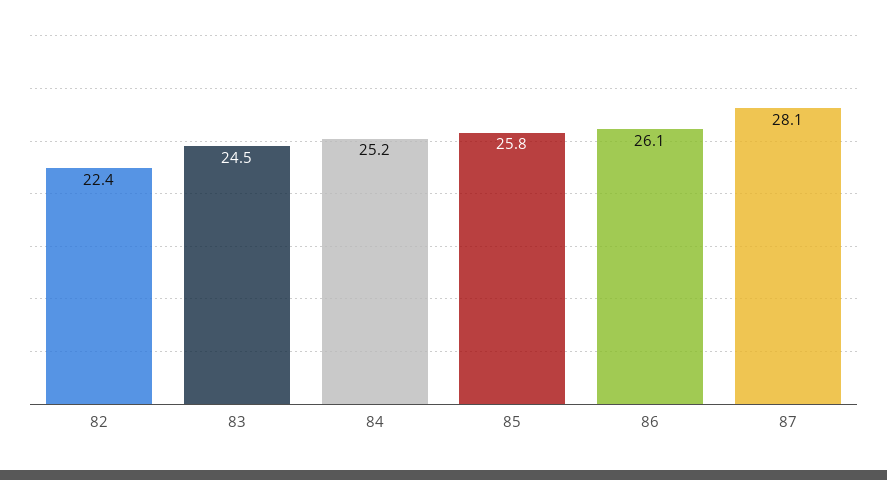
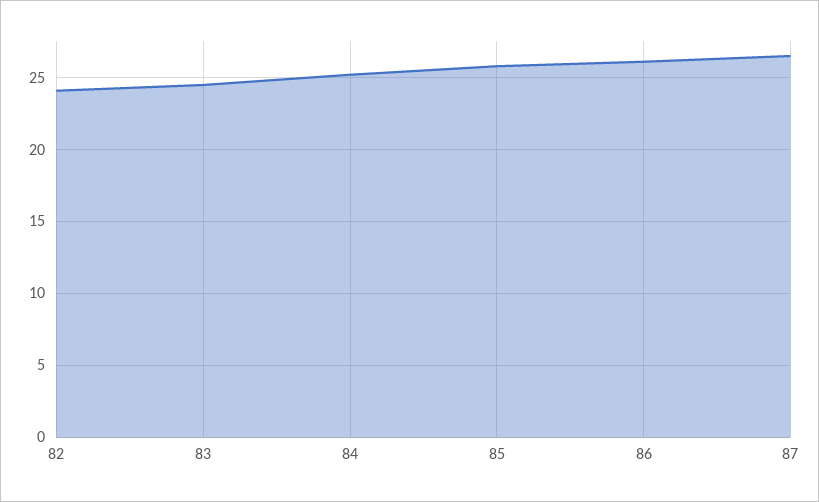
  {
-   "82": 22.4,
+   "82": 24,
    "83": 24.5,
    "84": 25.2,
    "85": 25.8,
    "86": 26.1,
-   "87": 28.1
+   "87": 26.5
  }

